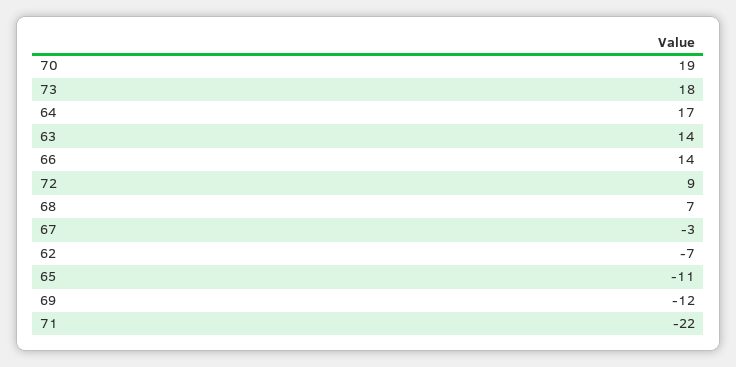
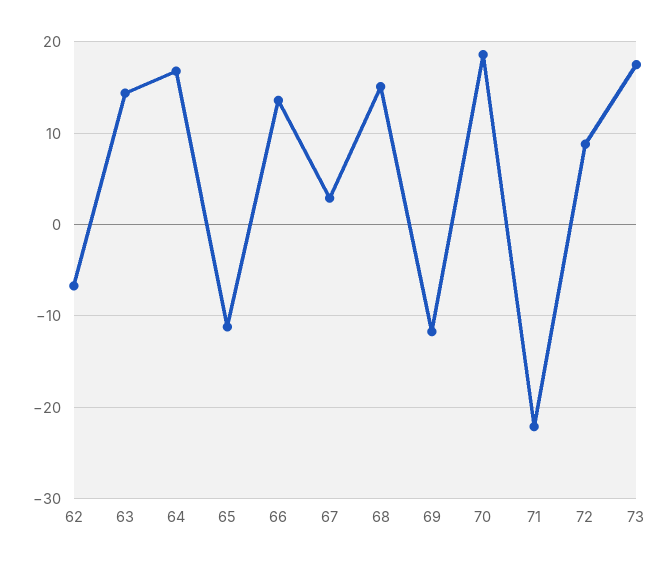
  {
    "70": 19,
    "73": 18,
    "64": 17,
    "63": 14,
    "66": 14,
    "72": 9,
-   "68": 7,
+   "68": 15,
-   "67": -3,
+   "67": 3,
    "62": -7,
    "65": -11,
    "69": -12,
    "71": -22
  }

